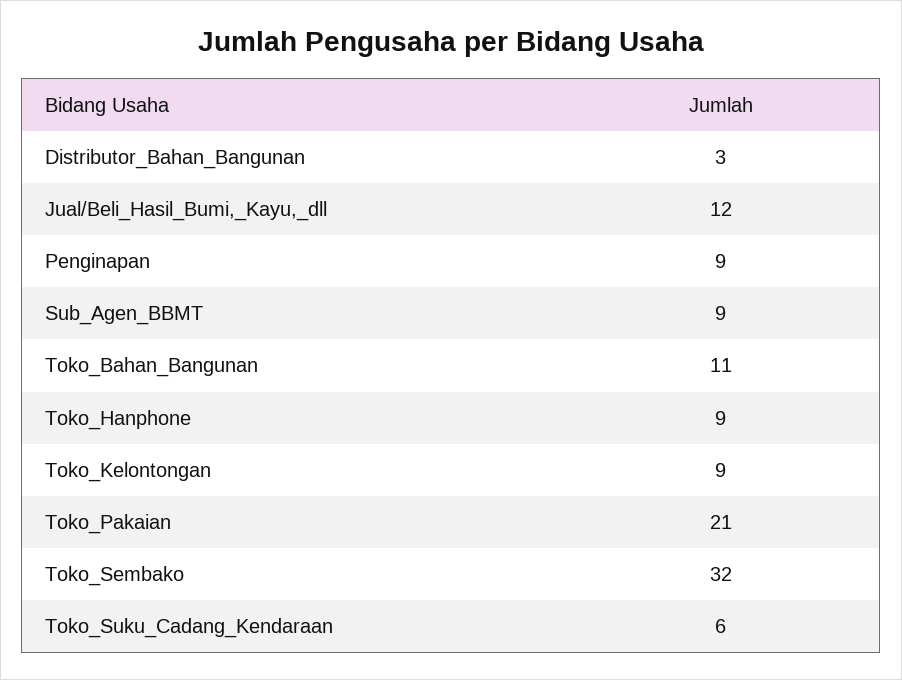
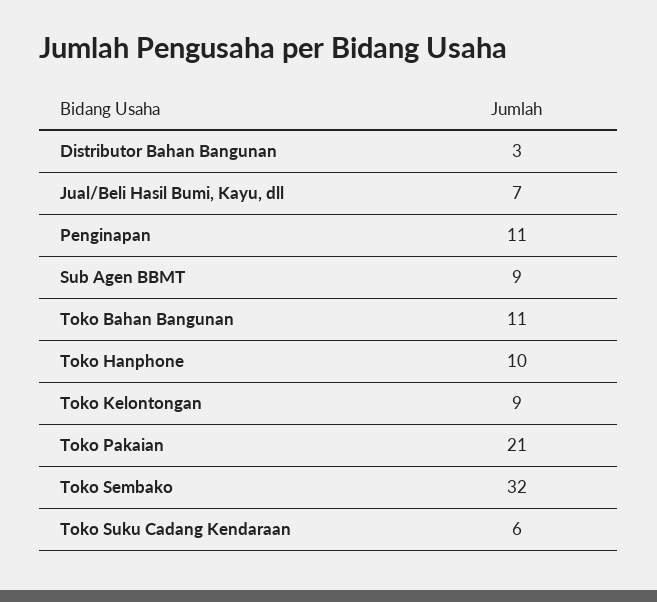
  {
    "Distributor_Bahan_Bangunan": 3,
-   "Jual/Beli_Hasil_Bumi,_Kayu,_dll": 12,
+   "Jual/Beli_Hasil_Bumi,_Kayu,_dll": 7,
-   "Penginapan": 9,
+   "Penginapan": 11,
    "Sub_Agen_BBMT": 9,
    "Toko_Bahan_Bangunan": 11,
-   "Toko_Hanphone": 9,
+   "Toko_Hanphone": 10,
    "Toko_Kelontongan": 9,
    "Toko_Pakaian": 21,
    "Toko_Sembako": 32,
    "Toko_Suku_Cadang_Kendaraan": 6
  }

